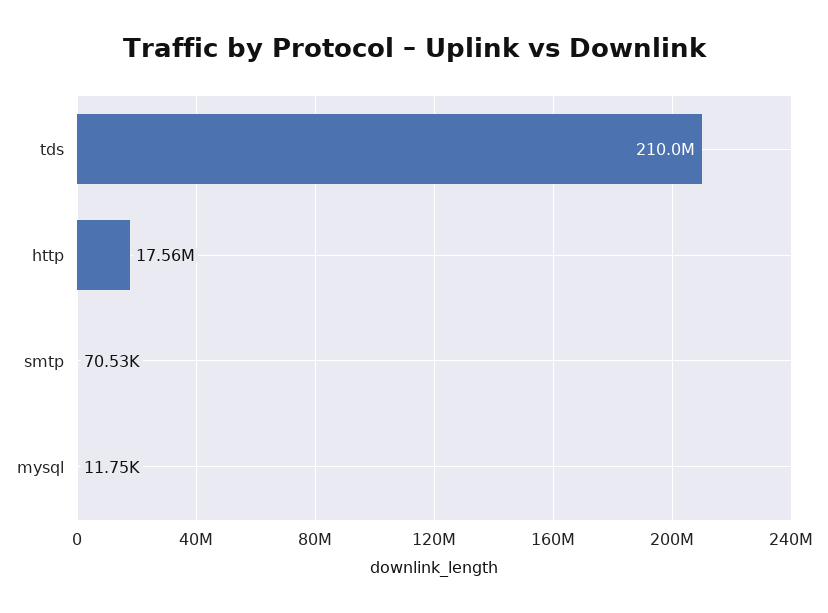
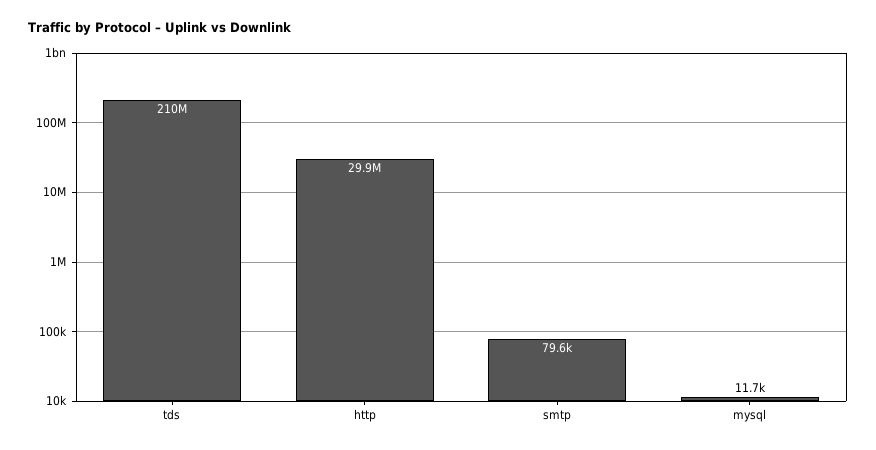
  {
    "tds": 210000000,
-   "http": 17560000,
+   "http": 29900000,
-   "smtp": 70530,
+   "smtp": 79600,
    "mysql": 11750
  }

